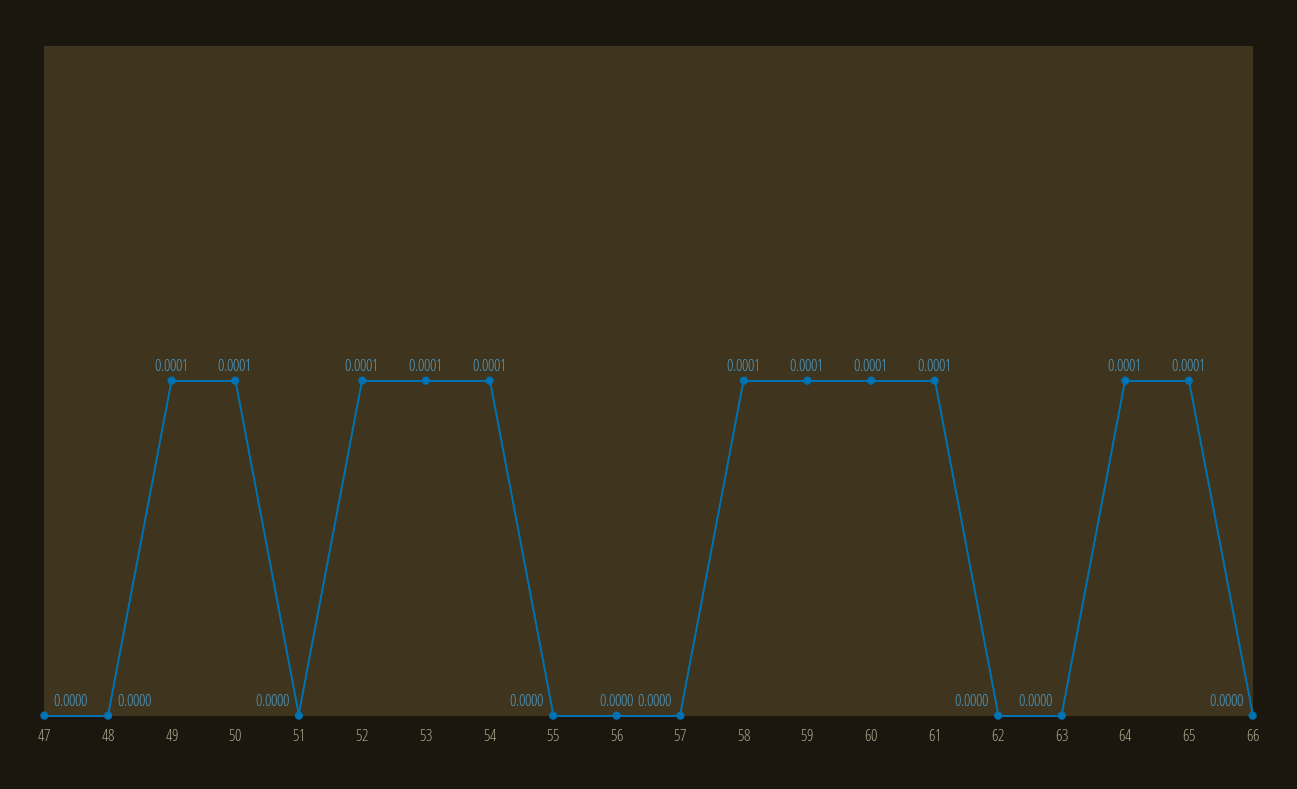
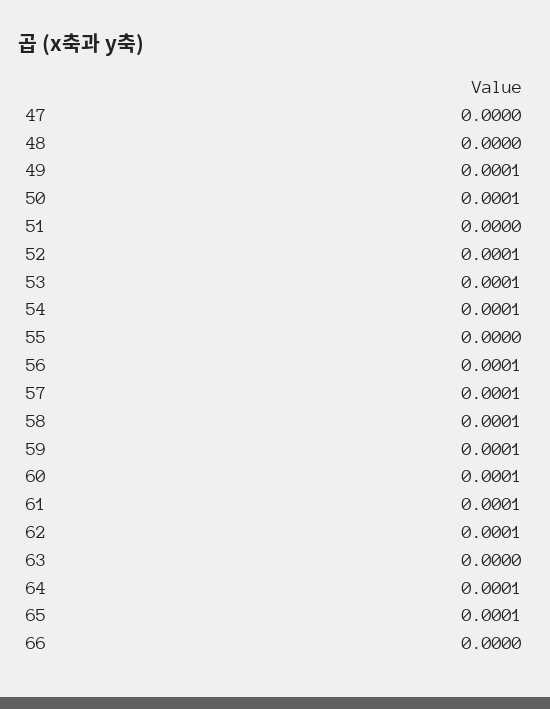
  {
    "47": 0,
    "48": 0,
    "49": 0.0001,
    "50": 0.0001,
    "51": 0,
    "52": 0.0001,
    "53": 0.0001,
    "54": 0.0001,
    "55": 0,
-   "56": 0,
+   "56": 0.0001,
-   "57": 0,
+   "57": 0.0001,
    "58": 0.0001,
    "59": 0.0001,
    "60": 0.0001,
    "61": 0.0001,
-   "62": 0,
+   "62": 0.0001,
    "63": 0,
    "64": 0.0001,
    "65": 0.0001,
    "66": 0
  }

